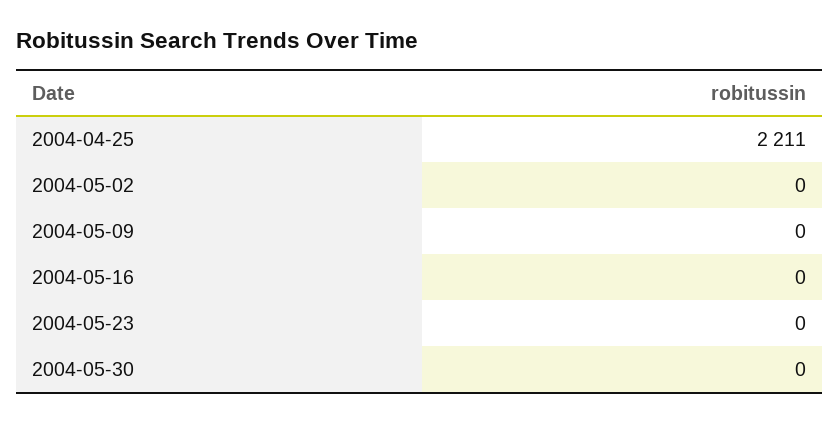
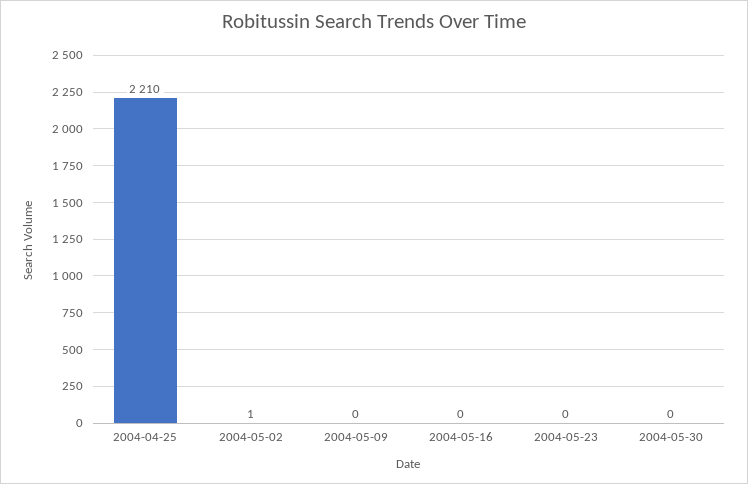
  {
-   "2004-04-25": 2211,
+   "2004-04-25": 2210,
-   "2004-05-02": 0,
+   "2004-05-02": 1,
    "2004-05-09": 0,
    "2004-05-16": 0,
    "2004-05-23": 0,
    "2004-05-30": 0
  }

